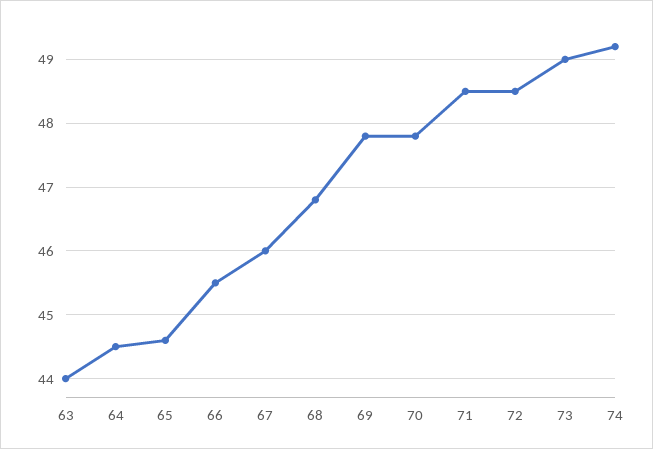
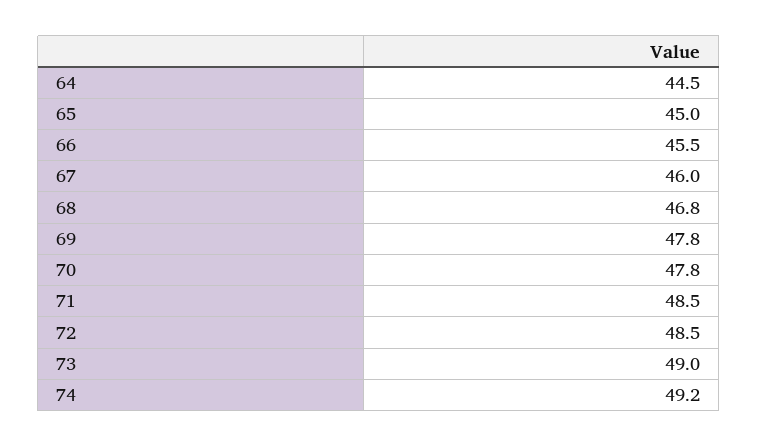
  {
-   "63": 44,
    "64": 44.5,
-   "65": 44.6,
+   "65": 45,
    "66": 45.5,
    "67": 46,
    "68": 46.8,
    "69": 47.8,
    "70": 47.8,
    "71": 48.5,
    "72": 48.5,
    "73": 49,
    "74": 49.2
  }

